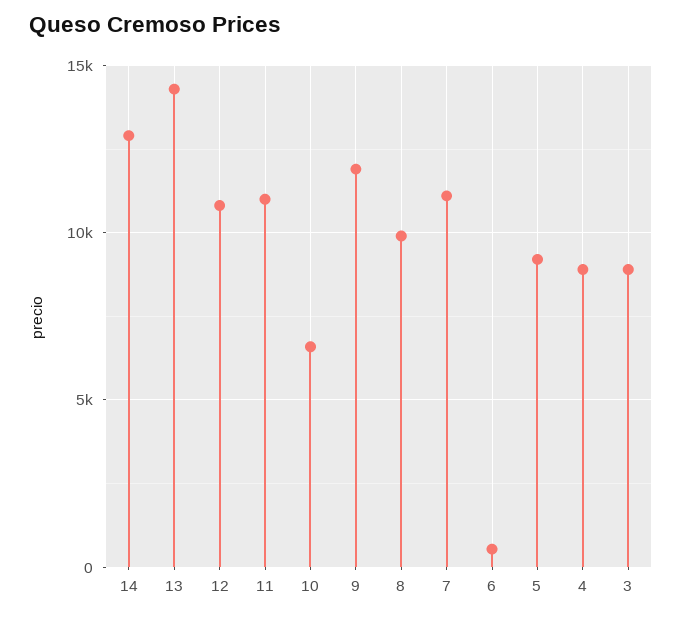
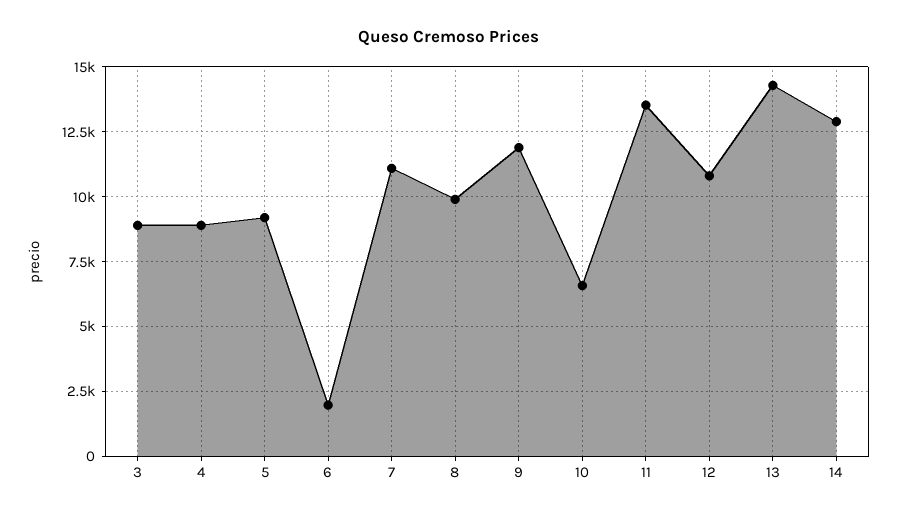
  {
    "14": 13000,
    "13": 14250,
    "12": 10750,
-   "11": 11000,
+   "11": 13500,
    "10": 6500,
    "9": 12000,
    "8": 10000,
    "7": 11000,
-   "6": 500,
+   "6": 2000,
    "5": 9250,
    "4": 9000,
    "3": 9000
  }

